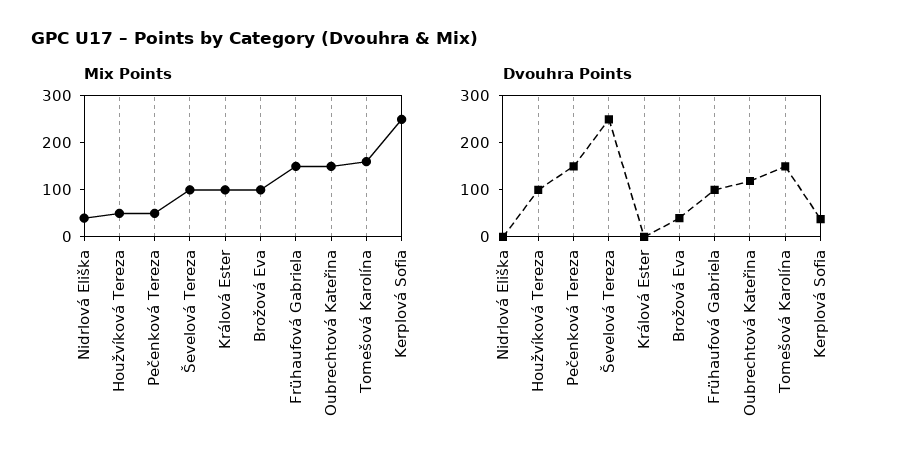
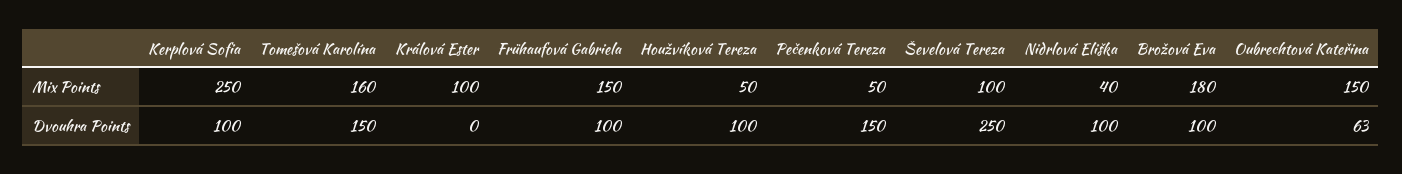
  {
    "Mix Points": {
      "Nidrlová Eliška": 40,
      "Houžvíková Tereza": 50,
      "Pečenková Tereza": 50,
      "Ševelová Tereza": 100,
      "Králová Ester": 100,
-     "Brožová Eva": 100,
+     "Brožová Eva": 180,
      "Frühaufová Gabriela": 150,
      "Oubrechtová Kateřina": 150,
      "Tomešová Karolína": 160,
      "Kerplová Sofia": 250
    },
    "Dvouhra Points": {
-     "Nidrlová Eliška": 0,
+     "Nidrlová Eliška": 100,
      "Houžvíková Tereza": 100,
      "Pečenková Tereza": 150,
      "Ševelová Tereza": 250,
      "Králová Ester": 0,
-     "Brožová Eva": 40,
+     "Brožová Eva": 100,
      "Frühaufová Gabriela": 100,
-     "Oubrechtová Kateřina": 120,
+     "Oubrechtová Kateřina": 63,
      "Tomešová Karolína": 150,
-     "Kerplová Sofia": 40
+     "Kerplová Sofia": 100
    }
  }

